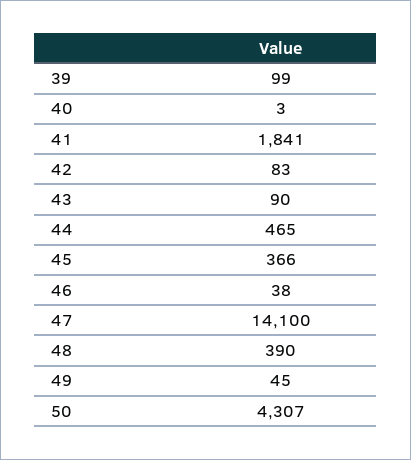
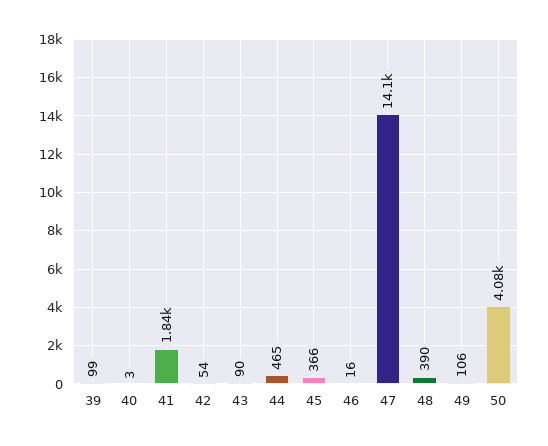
  {
    "39": 99,
    "40": 3,
    "41": 1841,
-   "42": 83,
+   "42": 54,
    "43": 90,
    "44": 465,
    "45": 366,
-   "46": 38,
+   "46": 16,
    "47": 14100,
    "48": 390,
-   "49": 45,
+   "49": 106,
-   "50": 4307
+   "50": 4080
  }

